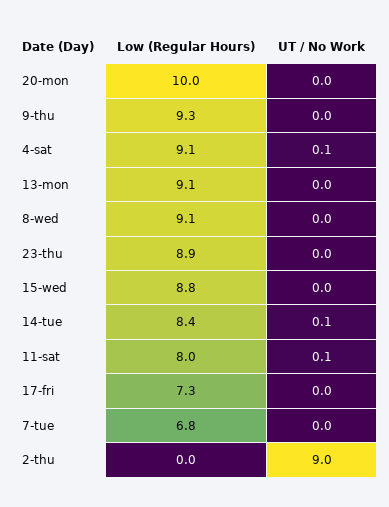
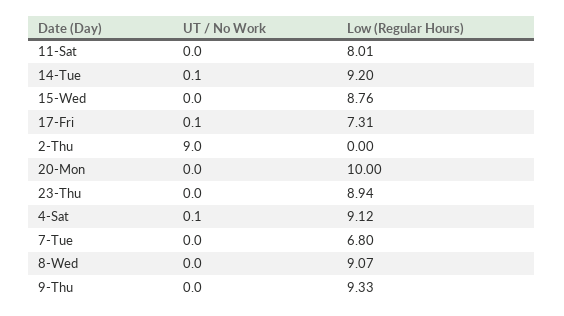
  {
    "Low (Regular Hours)": {
      "20-mon": 10,
      "9-thu": 9.33,
      "4-sat": 9.12,
-     "13-mon": 9.1,
      "8-wed": 9.07,
      "23-thu": 8.94,
      "15-wed": 8.76,
-     "14-tue": 8.4,
+     "14-tue": 9.2,
      "11-sat": 8.01,
      "17-fri": 7.31,
      "7-tue": 6.8,
      "2-thu": 0
    },
    "UT / No Work": {
      "20-mon": 0,
      "9-thu": 0,
      "4-sat": 0.1,
-     "13-mon": 0,
      "8-wed": 0,
      "23-thu": 0,
      "15-wed": 0,
      "14-tue": 0.1,
-     "11-sat": 0.1,
+     "11-sat": 0,
-     "17-fri": 0,
+     "17-fri": 0.1,
      "7-tue": 0,
      "2-thu": 9
    }
  }

